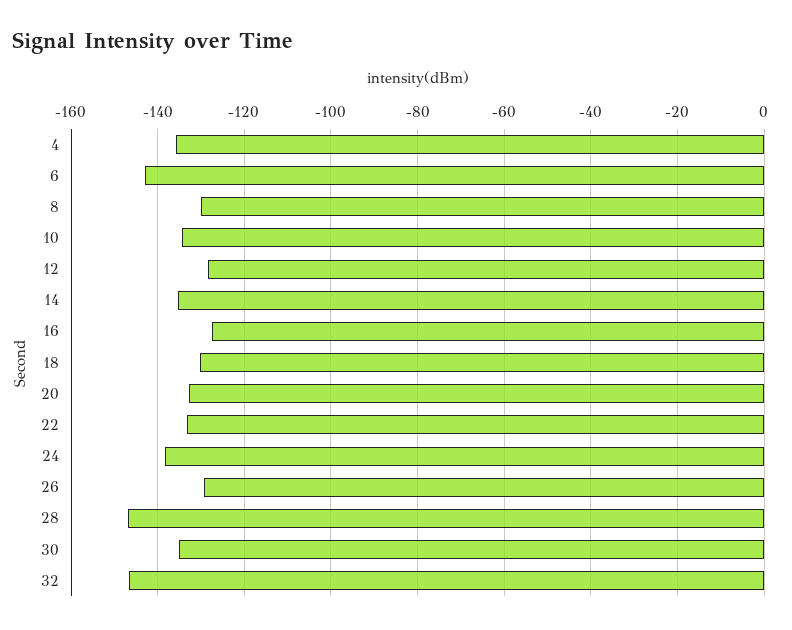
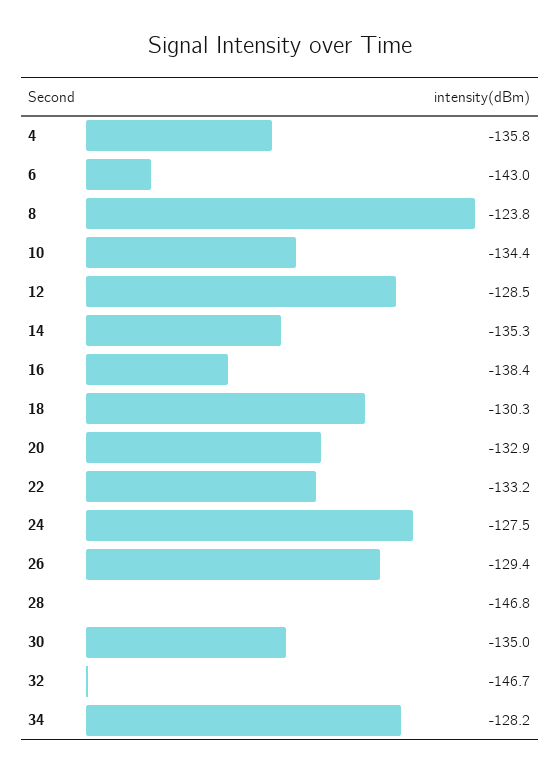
  {
    "4": -135.8,
    "6": -143,
-   "8": -130,
+   "8": -123.8,
    "10": -134.4,
    "12": -128.5,
    "14": -135.3,
-   "16": -128,
+   "16": -138.4,
    "18": -130.3,
    "20": -132.9,
    "22": -133.2,
-   "24": -138,
+   "24": -127.5,
    "26": -129.4,
    "28": -146.8,
    "30": -135,
-   "32": -146.7
+   "32": -146.7,
+   "34": -128.2
  }

